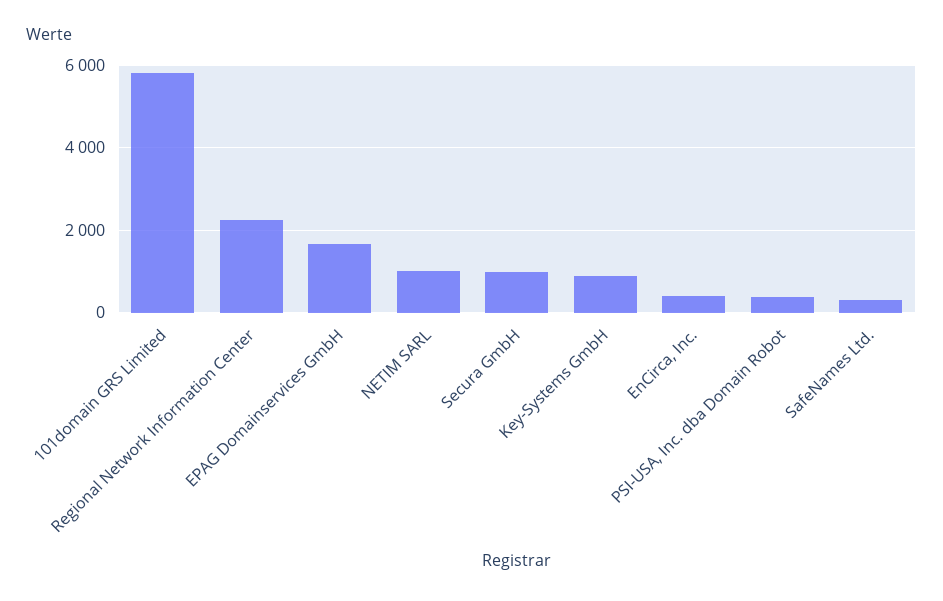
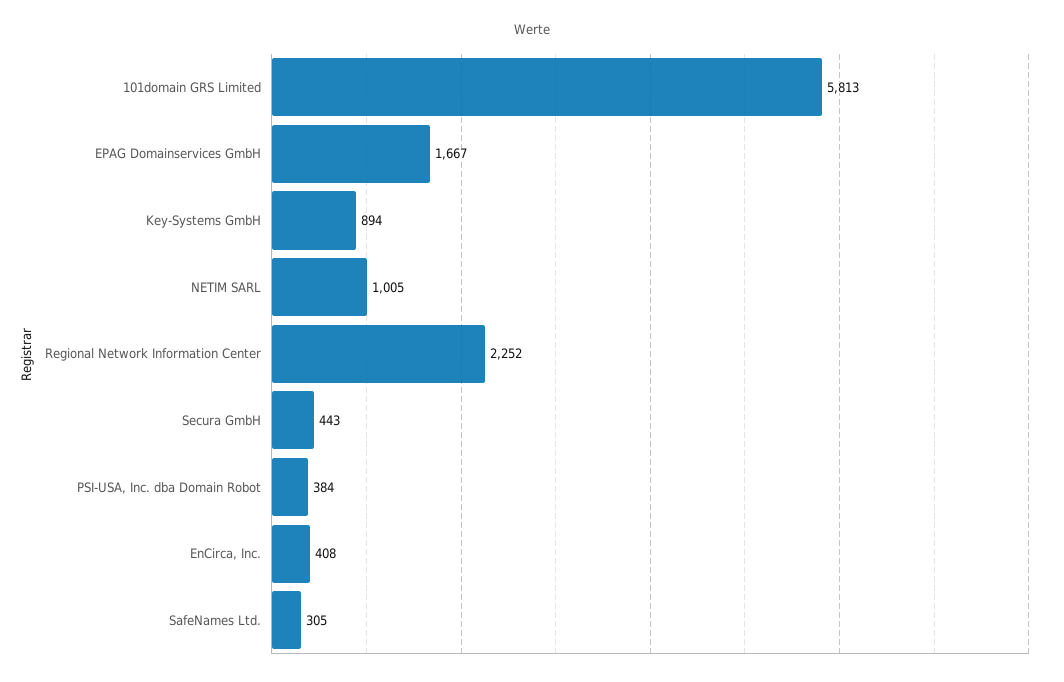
  {
    "101domain GRS Limited": 5813,
    "Regional Network Information Center": 2252,
    "EPAG Domainservices GmbH": 1667,
    "NETIM SARL": 1005,
-   "Secura GmbH": 1000,
+   "Secura GmbH": 443,
    "Key-Systems GmbH": 894,
    "EnCirca, Inc.": 408,
    "PSI-USA, Inc. dba Domain Robot": 384,
    "SafeNames Ltd.": 305
  }

